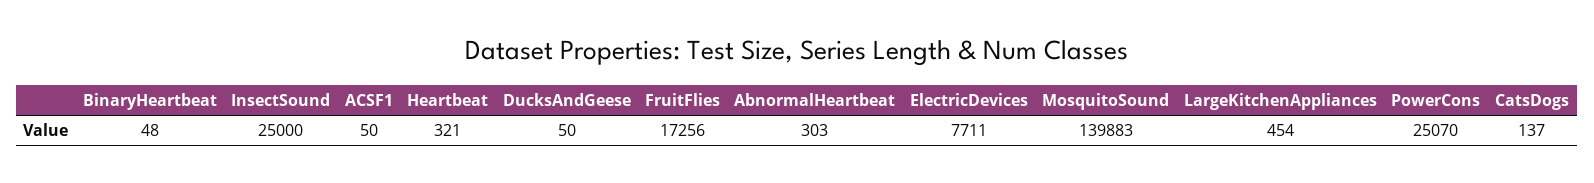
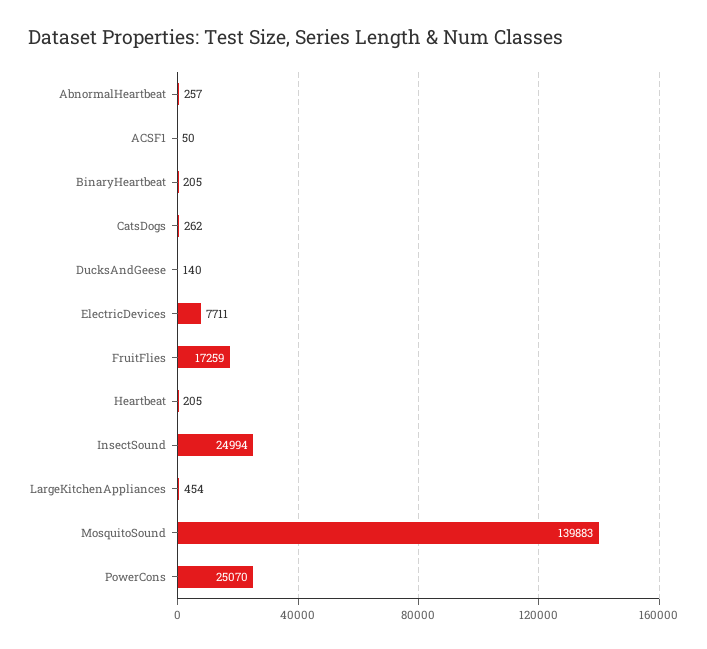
  {
-   "BinaryHeartbeat": 48,
+   "BinaryHeartbeat": 205,
-   "InsectSound": 25000,
+   "InsectSound": 24994,
    "ACSF1": 50,
-   "Heartbeat": 321,
+   "Heartbeat": 205,
-   "DucksAndGeese": 50,
+   "DucksAndGeese": 140,
-   "FruitFlies": 17256,
+   "FruitFlies": 17259,
-   "AbnormalHeartbeat": 303,
+   "AbnormalHeartbeat": 257,
    "ElectricDevices": 7711,
    "MosquitoSound": 139883,
    "LargeKitchenAppliances": 454,
    "PowerCons": 25070,
-   "CatsDogs": 137
+   "CatsDogs": 262
  }

